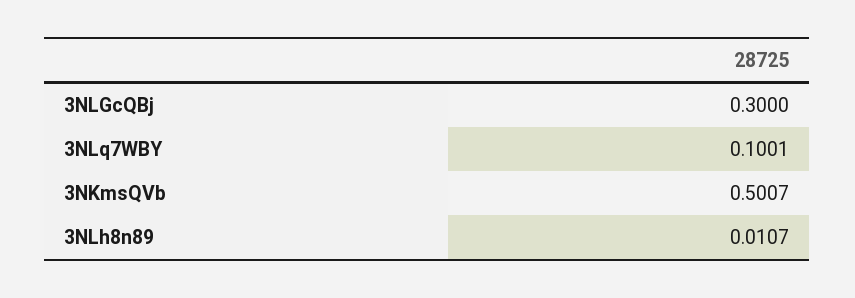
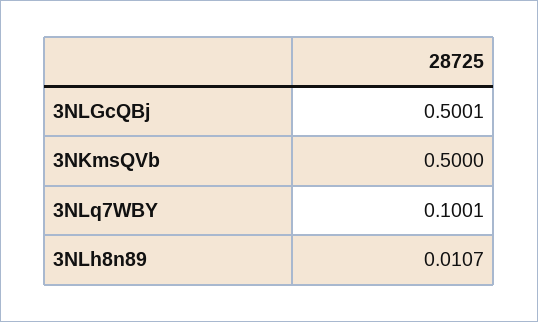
  {
-   "3NLGcQBj": 0.3,
+   "3NLGcQBj": 0.5001,
    "3NLq7WBY": 0.1001,
-   "3NKmsQVb": 0.5007,
+   "3NKmsQVb": 0.5,
    "3NLh8n89": 0.0107
  }

